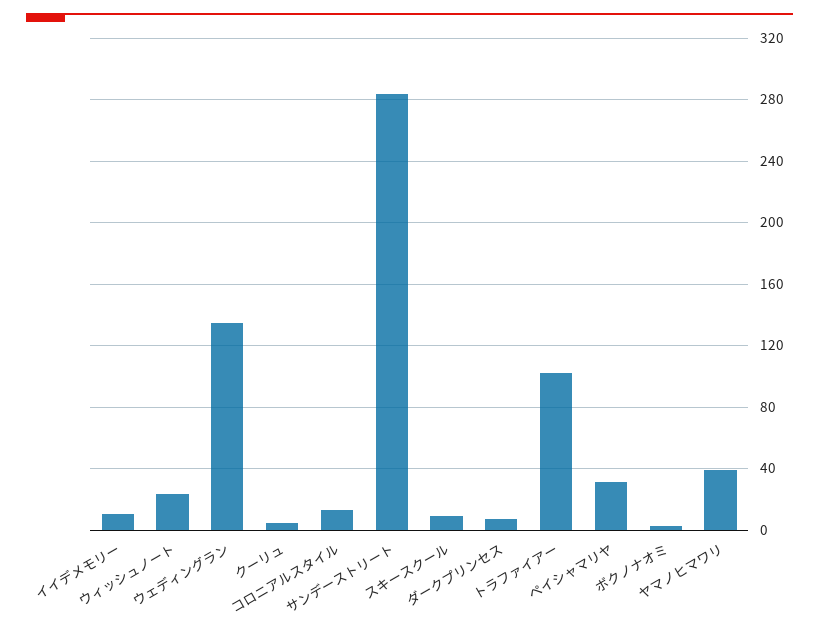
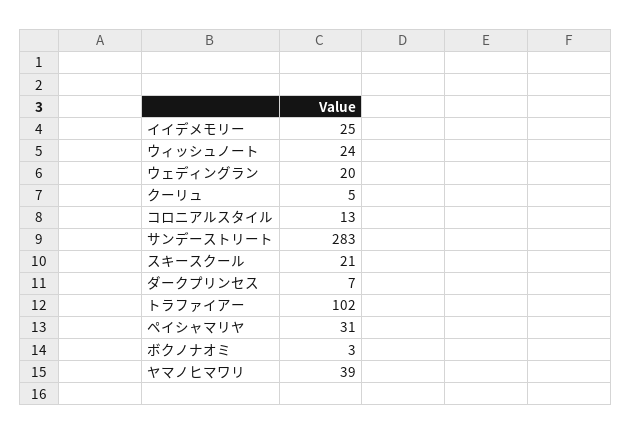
  {
-   "イイデメモリー": 10,
+   "イイデメモリー": 25,
    "ウィッシュノート": 24,
-   "ウェディングラン": 135,
+   "ウェディングラン": 20,
    "クーリュ": 5,
    "コロニアルスタイル": 13,
    "サンデーストリート": 283,
-   "スキースクール": 10,
+   "スキースクール": 21,
    "ダークプリンセス": 7,
    "トラファイアー": 102,
    "ペイシャマリヤ": 31,
    "ボクノナオミ": 3,
    "ヤマノヒマワリ": 39
  }

